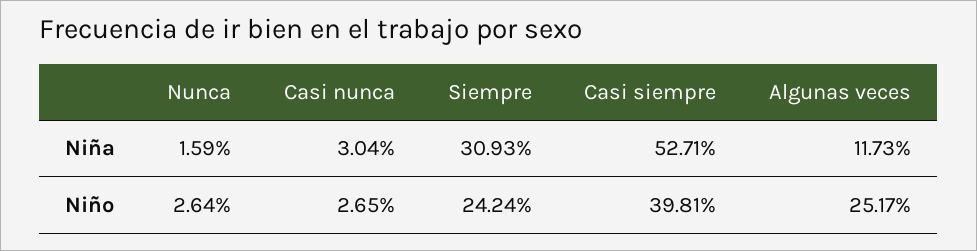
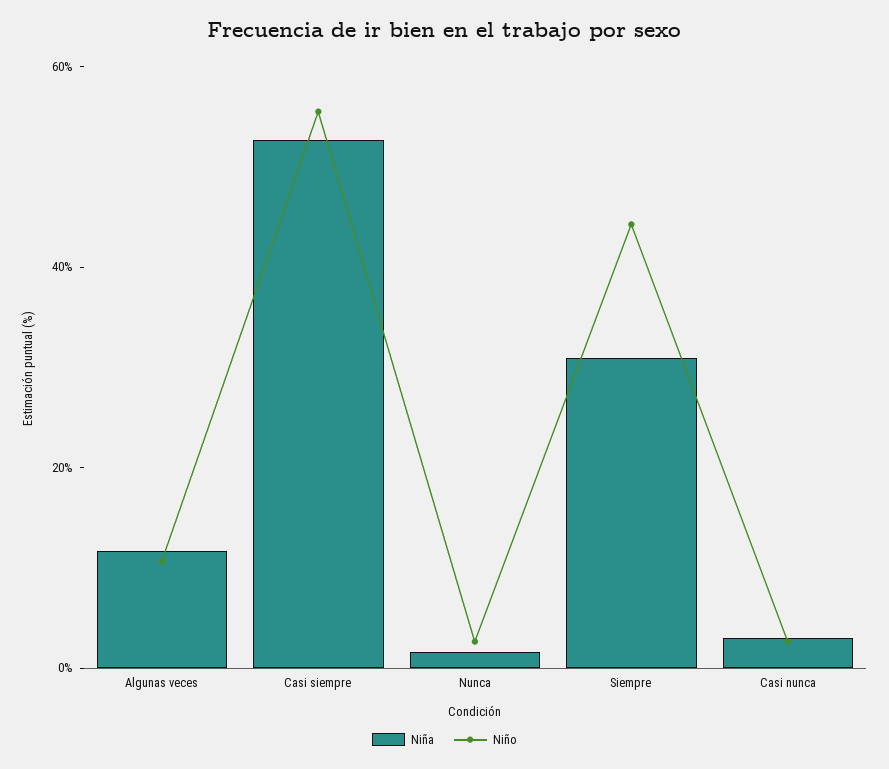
  {
    "Niña": {
      "Nunca": 1.59,
      "Casi nunca": 3.04,
      "Siempre": 30.93,
      "Casi siempre": 52.71,
      "Algunas veces": 11.73
    },
    "Niño": {
      "Nunca": 2.64,
      "Casi nunca": 2.65,
-     "Siempre": 24.24,
+     "Siempre": 45,
-     "Casi siempre": 39.81,
+     "Casi siempre": 55,
-     "Algunas veces": 25.17
+     "Algunas veces": 10
    }
  }

